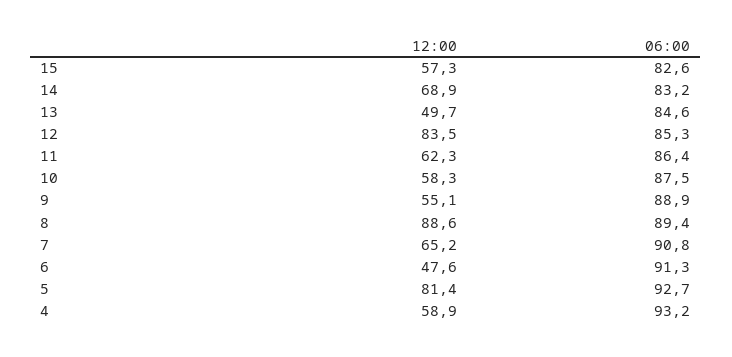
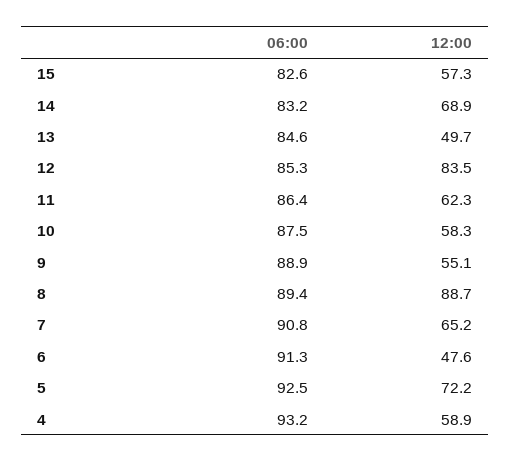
  {
    "12:00": {
      "15": 57.3,
      "14": 68.9,
      "13": 49.7,
      "12": 83.5,
      "11": 62.3,
      "10": 58.3,
      "9": 55.1,
-     "8": 88.6,
+     "8": 88.7,
      "7": 65.2,
      "6": 47.6,
-     "5": 81.4,
+     "5": 72.2,
      "4": 58.9
    },
    "06:00": {
      "15": 82.6,
      "14": 83.2,
      "13": 84.6,
      "12": 85.3,
      "11": 86.4,
      "10": 87.5,
      "9": 88.9,
      "8": 89.4,
      "7": 90.8,
      "6": 91.3,
-     "5": 92.7,
+     "5": 92.5,
      "4": 93.2
    }
  }

